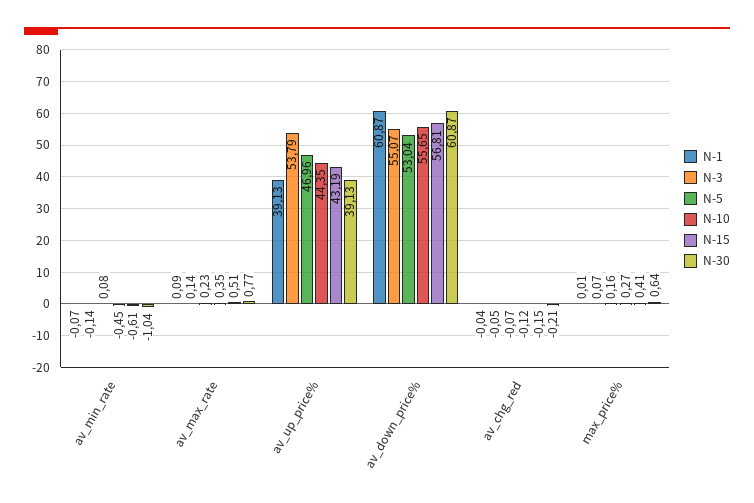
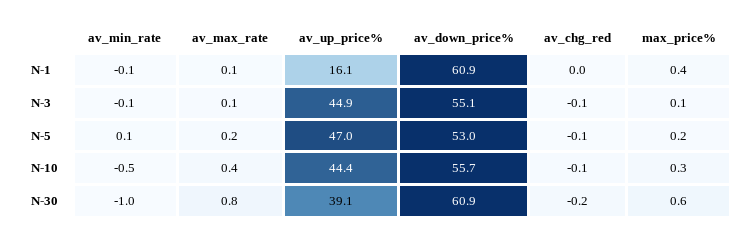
  {
    "N-1": {
      "av_min_rate": -0.07,
      "av_max_rate": 0.09,
-     "av_up_price%": 39.13,
+     "av_up_price%": 16.1,
      "av_down_price%": 60.87,
      "av_chg_red": -0.04,
-     "max_price%": 0.01
+     "max_price%": 0.4
    },
    "N-3": {
      "av_min_rate": -0.14,
      "av_max_rate": 0.14,
-     "av_up_price%": 53.79,
+     "av_up_price%": 44.9,
      "av_down_price%": 55.07,
      "av_chg_red": -0.05,
      "max_price%": 0.07
    },
    "N-5": {
      "av_min_rate": 0.08,
      "av_max_rate": 0.23,
      "av_up_price%": 46.96,
      "av_down_price%": 53.04,
      "av_chg_red": -0.07,
      "max_price%": 0.16
    },
    "N-10": {
      "av_min_rate": -0.45,
      "av_max_rate": 0.35,
      "av_up_price%": 44.35,
      "av_down_price%": 55.65,
      "av_chg_red": -0.12,
      "max_price%": 0.27
    },
-   "N-15": {
-     "av_min_rate": -0.61,
-     "av_max_rate": 0.51,
-     "av_up_price%": 43.19,
-     "av_down_price%": 56.81,
-     "av_chg_red": -0.15,
-     "max_price%": 0.41
-   },
    "N-30": {
      "av_min_rate": -1.04,
      "av_max_rate": 0.77,
      "av_up_price%": 39.13,
      "av_down_price%": 60.87,
      "av_chg_red": -0.21,
      "max_price%": 0.64
    }
  }

